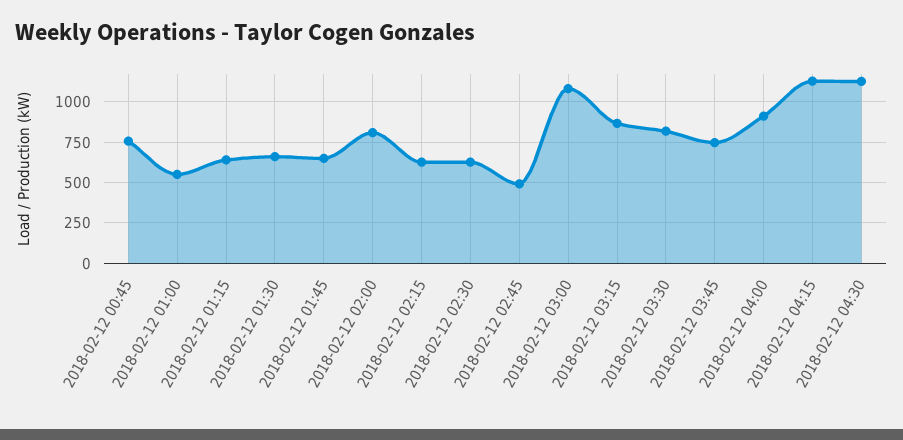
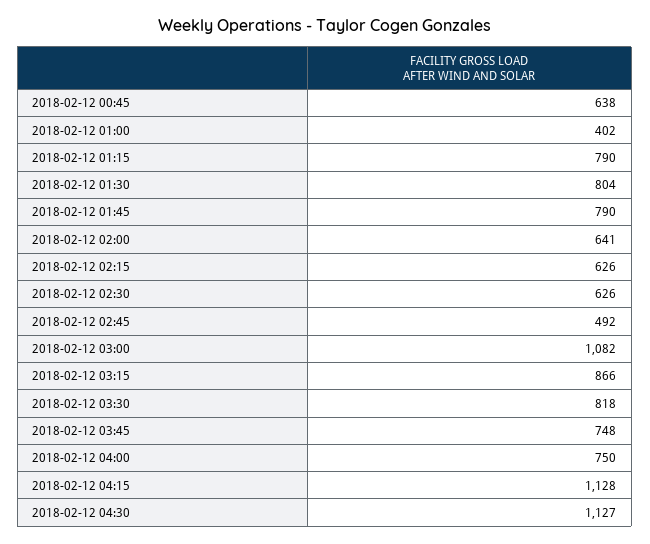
  {
-   "2018-02-12 00:45": 750,
+   "2018-02-12 00:45": 638,
-   "2018-02-12 01:00": 550,
+   "2018-02-12 01:00": 402,
-   "2018-02-12 01:15": 650,
+   "2018-02-12 01:15": 790,
-   "2018-02-12 01:30": 650,
+   "2018-02-12 01:30": 804,
-   "2018-02-12 01:45": 650,
+   "2018-02-12 01:45": 790,
-   "2018-02-12 02:00": 800,
+   "2018-02-12 02:00": 641,
    "2018-02-12 02:15": 626,
    "2018-02-12 02:30": 626,
    "2018-02-12 02:45": 492,
    "2018-02-12 03:00": 1082,
    "2018-02-12 03:15": 866,
    "2018-02-12 03:30": 818,
    "2018-02-12 03:45": 748,
-   "2018-02-12 04:00": 900,
+   "2018-02-12 04:00": 750,
    "2018-02-12 04:15": 1128,
    "2018-02-12 04:30": 1127
  }

